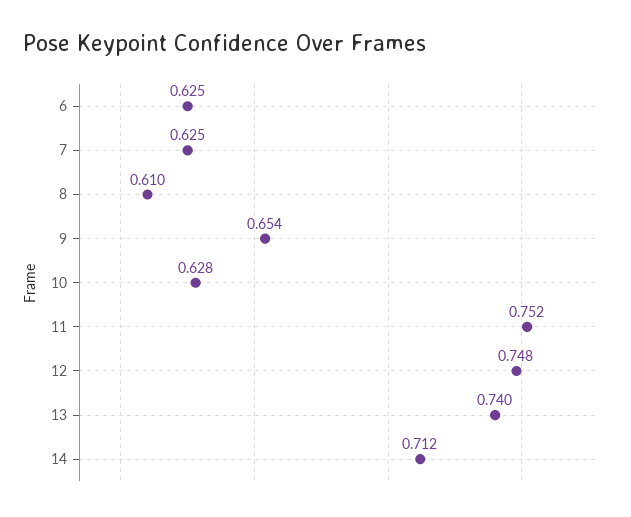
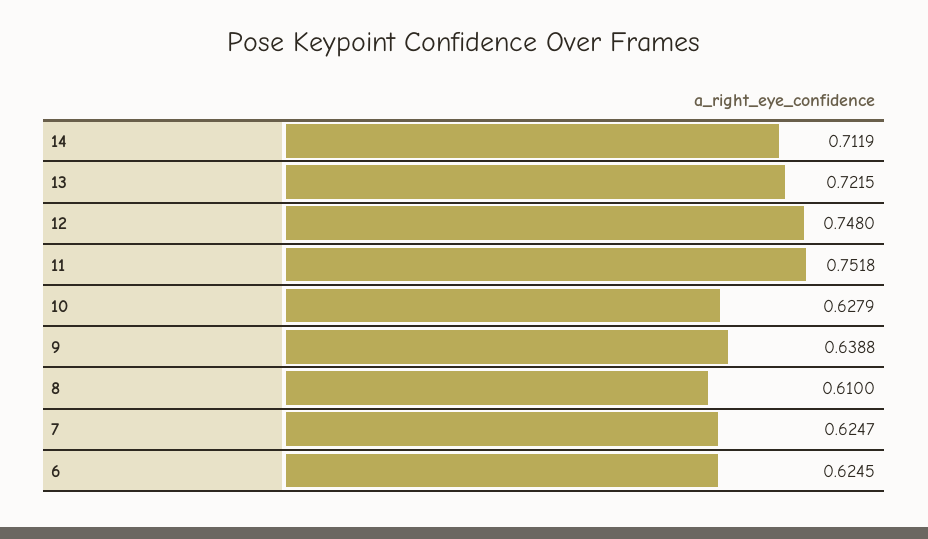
  {
    "6": 0.6245,
    "7": 0.6247,
    "8": 0.61,
-   "9": 0.654,
+   "9": 0.6388,
    "10": 0.6279,
    "11": 0.7518,
    "12": 0.748,
-   "13": 0.74,
+   "13": 0.7215,
    "14": 0.7119
  }

